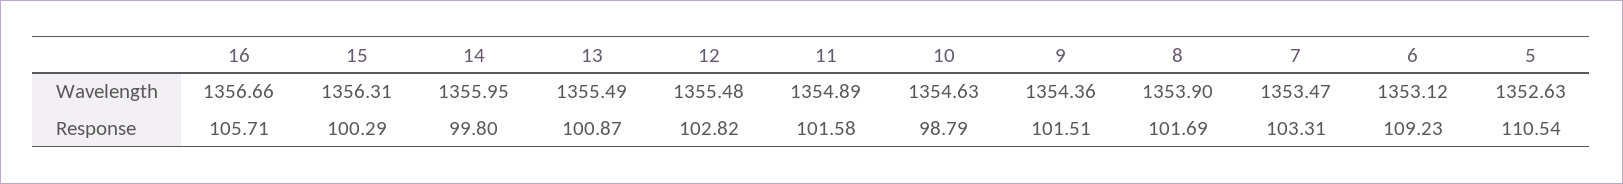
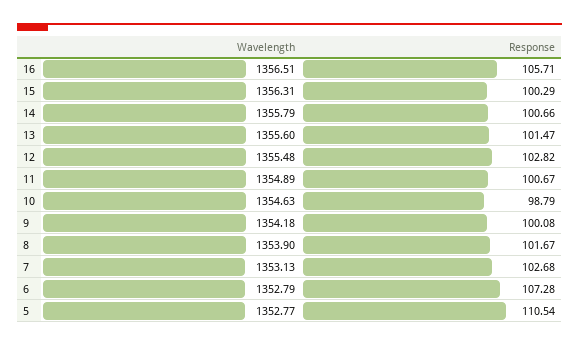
  {
    "16": {
-     "Wavelength": 1356.66,
+     "Wavelength": 1356.51,
      "Response": 105.71
    },
    "15": {
      "Wavelength": 1356.31,
      "Response": 100.29
    },
    "14": {
-     "Wavelength": 1355.95,
+     "Wavelength": 1355.79,
-     "Response": 99.8
+     "Response": 100.66
    },
    "13": {
-     "Wavelength": 1355.49,
+     "Wavelength": 1355.6,
-     "Response": 100.87
+     "Response": 101.47
    },
    "12": {
      "Wavelength": 1355.48,
      "Response": 102.82
    },
    "11": {
      "Wavelength": 1354.89,
-     "Response": 101.58
+     "Response": 100.67
    },
    "10": {
      "Wavelength": 1354.63,
      "Response": 98.79
    },
    "9": {
-     "Wavelength": 1354.36,
+     "Wavelength": 1354.18,
-     "Response": 101.51
+     "Response": 100.08
    },
    "8": {
      "Wavelength": 1353.9,
-     "Response": 101.69
+     "Response": 101.67
    },
    "7": {
-     "Wavelength": 1353.47,
+     "Wavelength": 1353.13,
-     "Response": 103.31
+     "Response": 102.68
    },
    "6": {
-     "Wavelength": 1353.12,
+     "Wavelength": 1352.79,
-     "Response": 109.23
+     "Response": 107.28
    },
    "5": {
-     "Wavelength": 1352.63,
+     "Wavelength": 1352.77,
      "Response": 110.54
    }
  }

